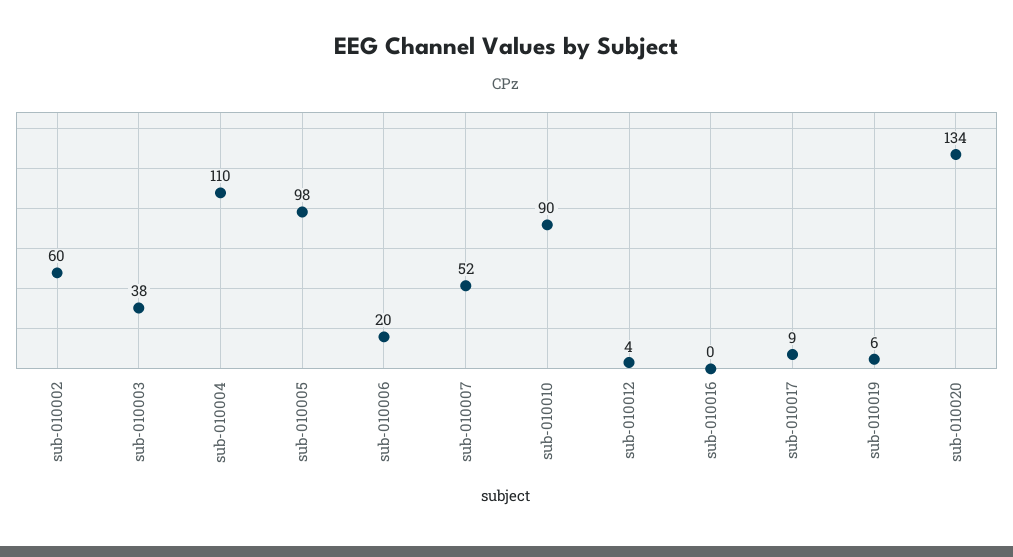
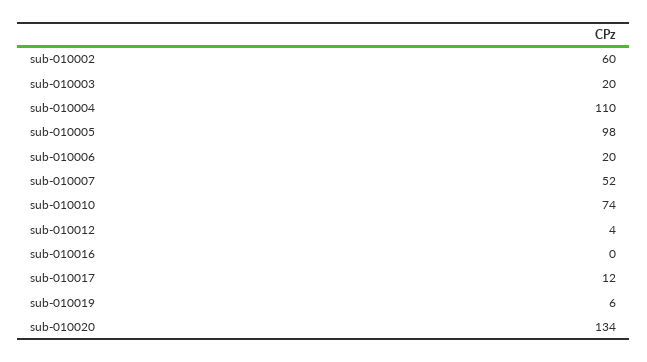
  {
    "sub-010002": 60,
-   "sub-010003": 38,
+   "sub-010003": 20,
    "sub-010004": 110,
    "sub-010005": 98,
    "sub-010006": 20,
    "sub-010007": 52,
-   "sub-010010": 90,
+   "sub-010010": 74,
    "sub-010012": 4,
    "sub-010016": 0,
-   "sub-010017": 9,
+   "sub-010017": 12,
    "sub-010019": 6,
    "sub-010020": 134
  }

